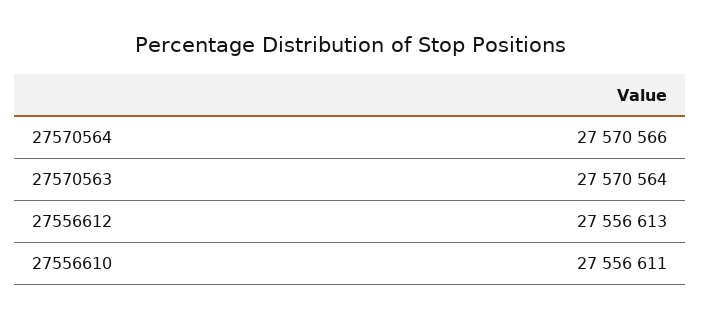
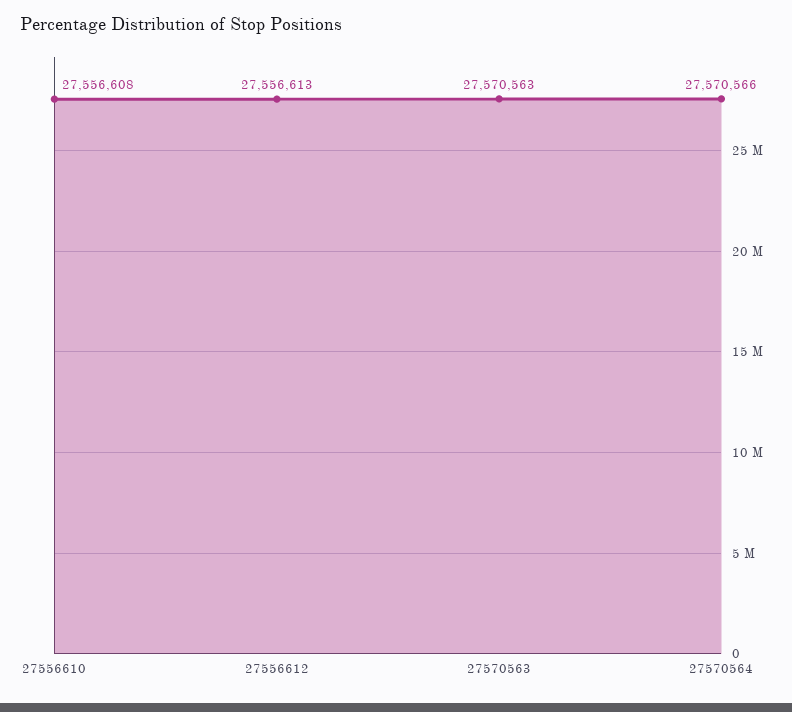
  {
    "27570564": 27570566,
-   "27570563": 27570564,
+   "27570563": 27570563,
    "27556612": 27556613,
-   "27556610": 27556611
+   "27556610": 27556608
  }

